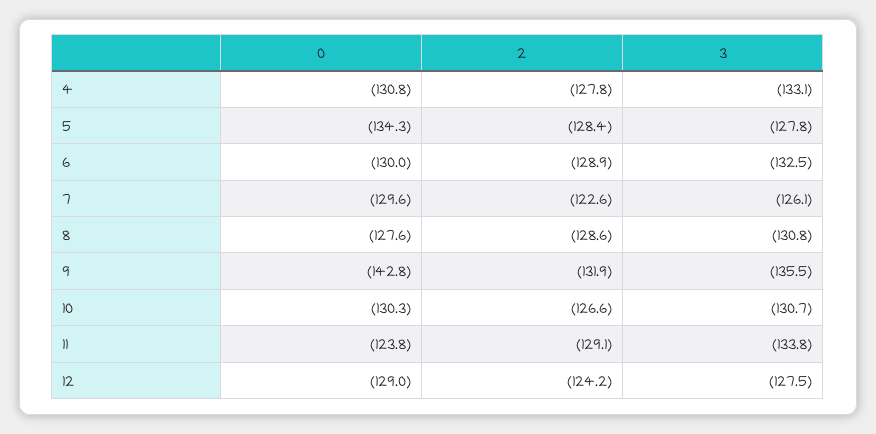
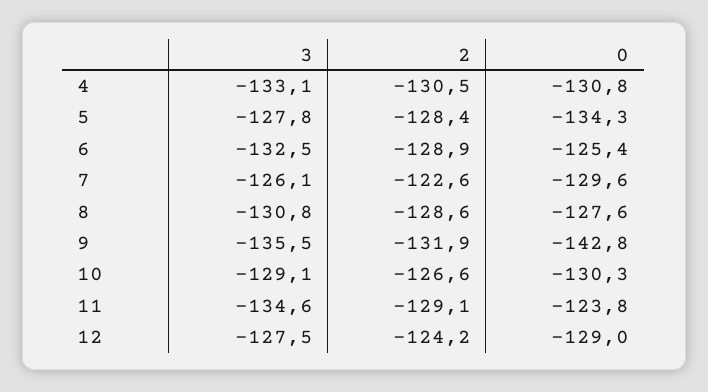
  {
    "0": {
      "4": -130.8,
      "5": -134.3,
-     "6": -130,
+     "6": -125.4,
      "7": -129.6,
      "8": -127.6,
      "9": -142.8,
      "10": -130.3,
      "11": -123.8,
      "12": -129
    },
    "2": {
-     "4": -127.8,
+     "4": -130.5,
      "5": -128.4,
      "6": -128.9,
      "7": -122.6,
      "8": -128.6,
      "9": -131.9,
      "10": -126.6,
      "11": -129.1,
      "12": -124.2
    },
    "3": {
      "4": -133.1,
      "5": -127.8,
      "6": -132.5,
      "7": -126.1,
      "8": -130.8,
      "9": -135.5,
-     "10": -130.7,
+     "10": -129.1,
-     "11": -133.8,
+     "11": -134.6,
      "12": -127.5
    }
  }

